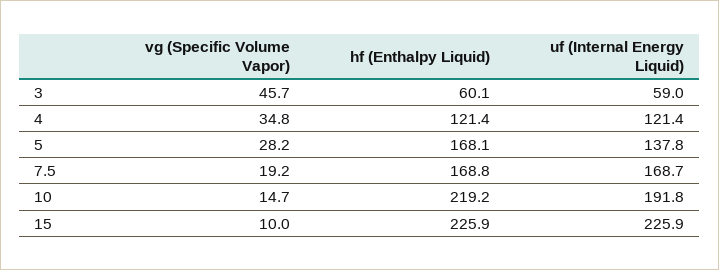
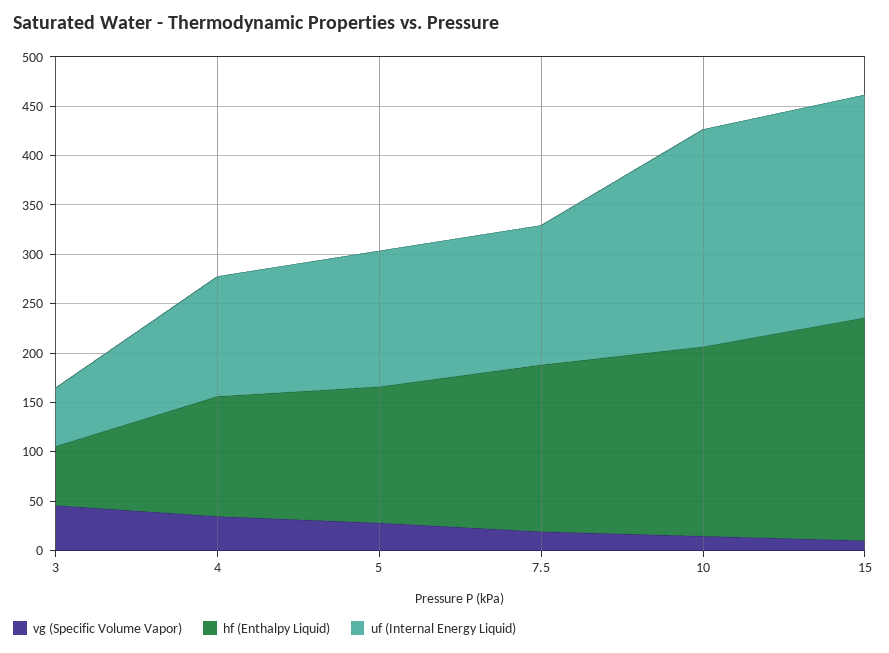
  {
    "vg (Specific Volume Vapor)": {
      "3": 45.7,
      "4": 34.8,
      "5": 28.2,
      "7.5": 19.2,
      "10": 14.7,
      "15": 10
    },
    "hf (Enthalpy Liquid)": {
      "3": 60.1,
      "4": 121.4,
-     "5": 168.1,
+     "5": 140,
      "7.5": 168.8,
-     "10": 219.2,
+     "10": 190,
      "15": 225.9
    },
    "uf (Internal Energy Liquid)": {
      "3": 59,
      "4": 121.4,
      "5": 137.8,
-     "7.5": 168.7,
+     "7.5": 140,
-     "10": 191.8,
+     "10": 220,
      "15": 225.9
    }
  }

